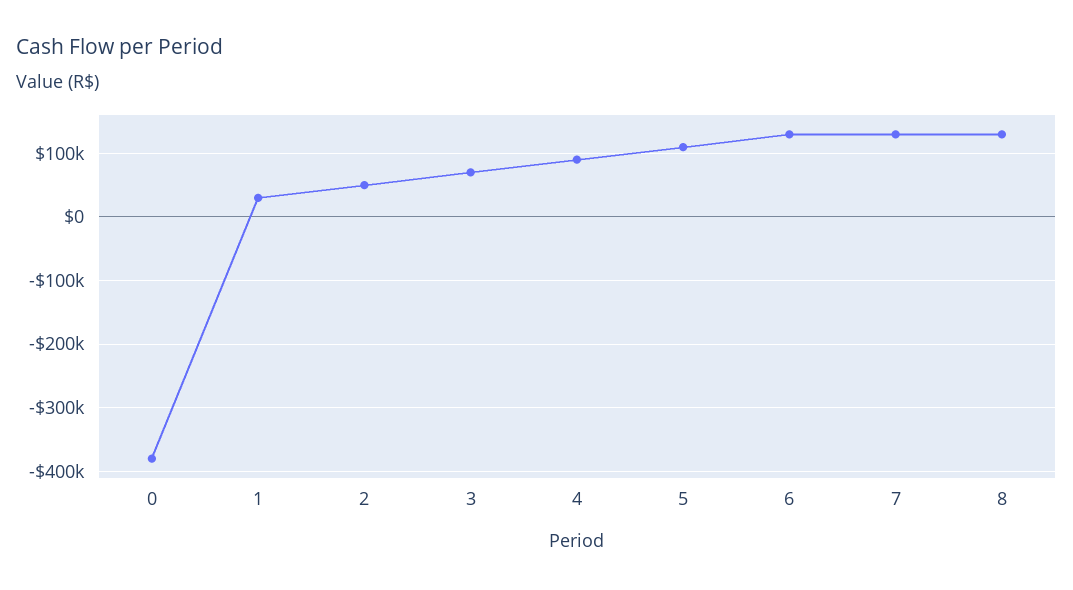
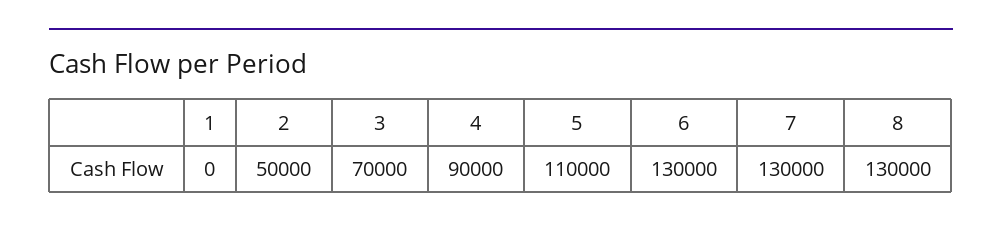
  {
-   "0": -380000,
-   "1": 30000,
+   "1": 0,
    "2": 50000,
    "3": 70000,
    "4": 90000,
    "5": 110000,
    "6": 130000,
    "7": 130000,
    "8": 130000
  }

